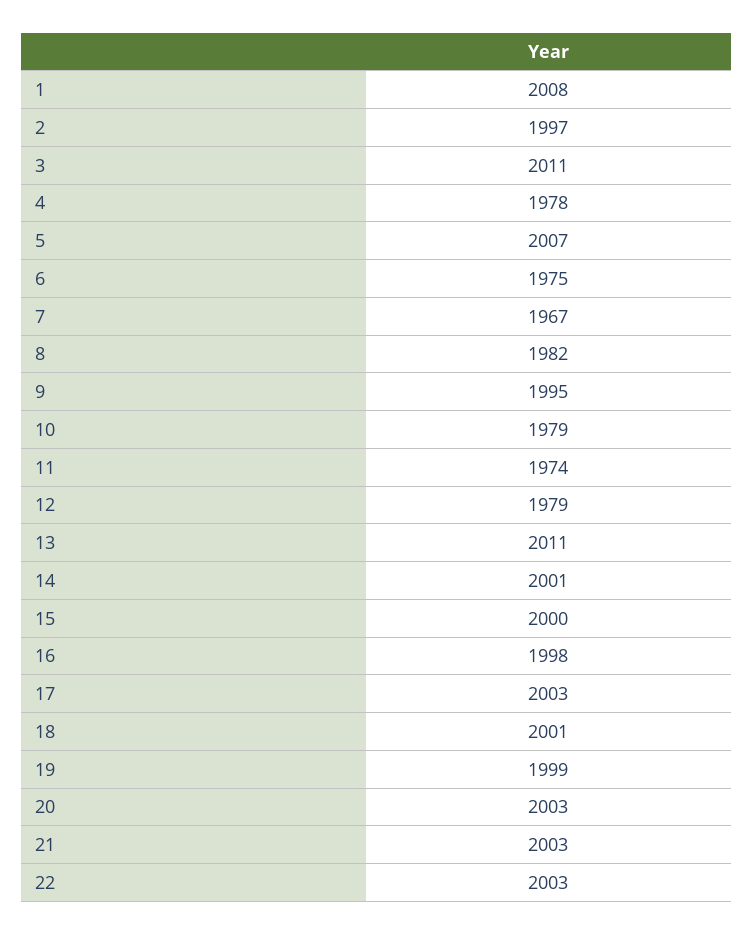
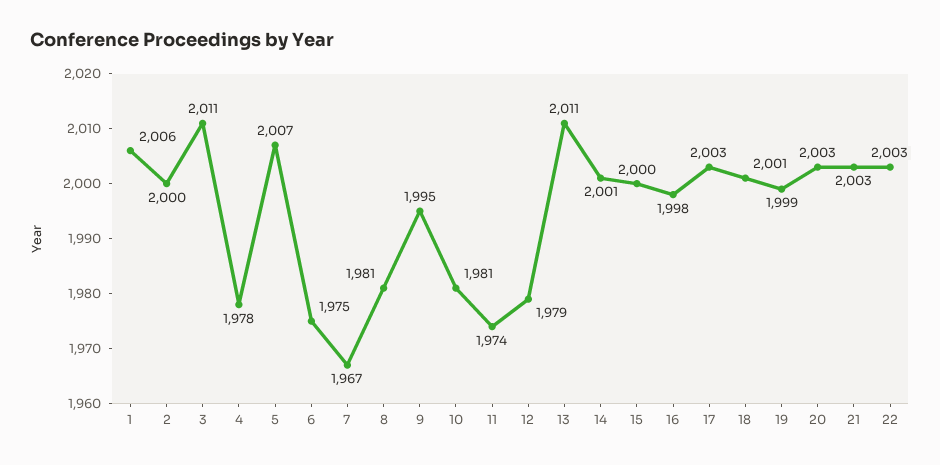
  {
-   "1": 2008,
+   "1": 2006,
-   "2": 1997,
+   "2": 2000,
    "3": 2011,
    "4": 1978,
    "5": 2007,
    "6": 1975,
    "7": 1967,
-   "8": 1982,
+   "8": 1981,
    "9": 1995,
-   "10": 1979,
+   "10": 1981,
    "11": 1974,
    "12": 1979,
    "13": 2011,
    "14": 2001,
    "15": 2000,
    "16": 1998,
    "17": 2003,
    "18": 2001,
    "19": 1999,
    "20": 2003,
    "21": 2003,
    "22": 2003
  }

